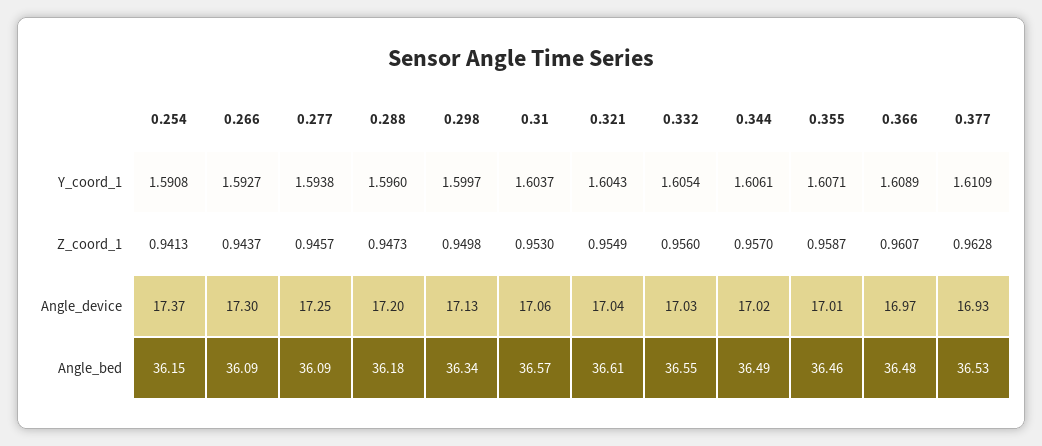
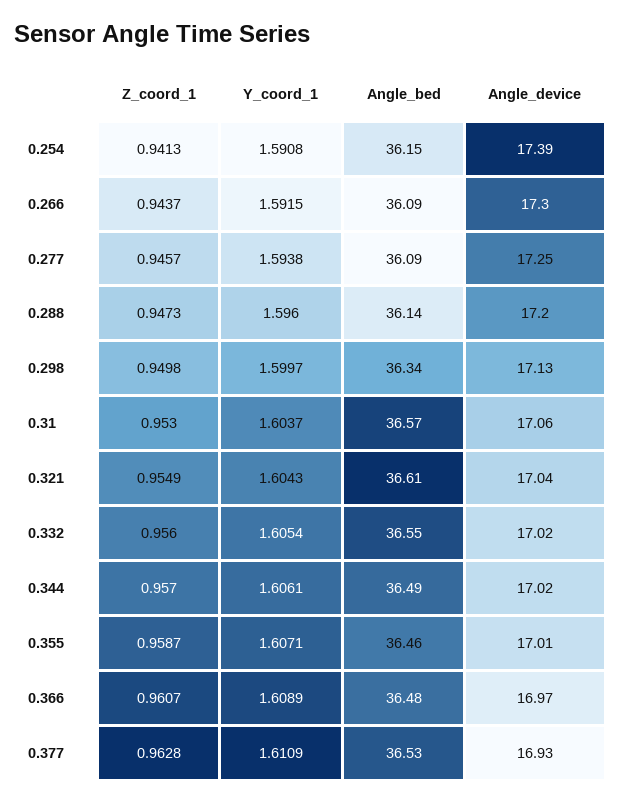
  {
    "0.254": {
      "Y_coord_1": 1.5908,
      "Z_coord_1": 0.9413,
-     "Angle_device": 17.37,
+     "Angle_device": 17.39,
      "Angle_bed": 36.15
    },
    "0.266": {
-     "Y_coord_1": 1.5927,
+     "Y_coord_1": 1.5915,
      "Z_coord_1": 0.9437,
      "Angle_device": 17.3,
      "Angle_bed": 36.09
    },
    "0.277": {
      "Y_coord_1": 1.5938,
      "Z_coord_1": 0.9457,
      "Angle_device": 17.25,
      "Angle_bed": 36.09
    },
    "0.288": {
      "Y_coord_1": 1.596,
      "Z_coord_1": 0.9473,
      "Angle_device": 17.2,
-     "Angle_bed": 36.18
+     "Angle_bed": 36.14
    },
    "0.298": {
      "Y_coord_1": 1.5997,
      "Z_coord_1": 0.9498,
      "Angle_device": 17.13,
      "Angle_bed": 36.34
    },
    "0.31": {
      "Y_coord_1": 1.6037,
      "Z_coord_1": 0.953,
      "Angle_device": 17.06,
      "Angle_bed": 36.57
    },
    "0.321": {
      "Y_coord_1": 1.6043,
      "Z_coord_1": 0.9549,
      "Angle_device": 17.04,
      "Angle_bed": 36.61
    },
    "0.332": {
      "Y_coord_1": 1.6054,
      "Z_coord_1": 0.956,
-     "Angle_device": 17.03,
+     "Angle_device": 17.02,
      "Angle_bed": 36.55
    },
    "0.344": {
      "Y_coord_1": 1.6061,
      "Z_coord_1": 0.957,
      "Angle_device": 17.02,
      "Angle_bed": 36.49
    },
    "0.355": {
      "Y_coord_1": 1.6071,
      "Z_coord_1": 0.9587,
      "Angle_device": 17.01,
      "Angle_bed": 36.46
    },
    "0.366": {
      "Y_coord_1": 1.6089,
      "Z_coord_1": 0.9607,
      "Angle_device": 16.97,
      "Angle_bed": 36.48
    },
    "0.377": {
      "Y_coord_1": 1.6109,
      "Z_coord_1": 0.9628,
      "Angle_device": 16.93,
      "Angle_bed": 36.53
    }
  }

